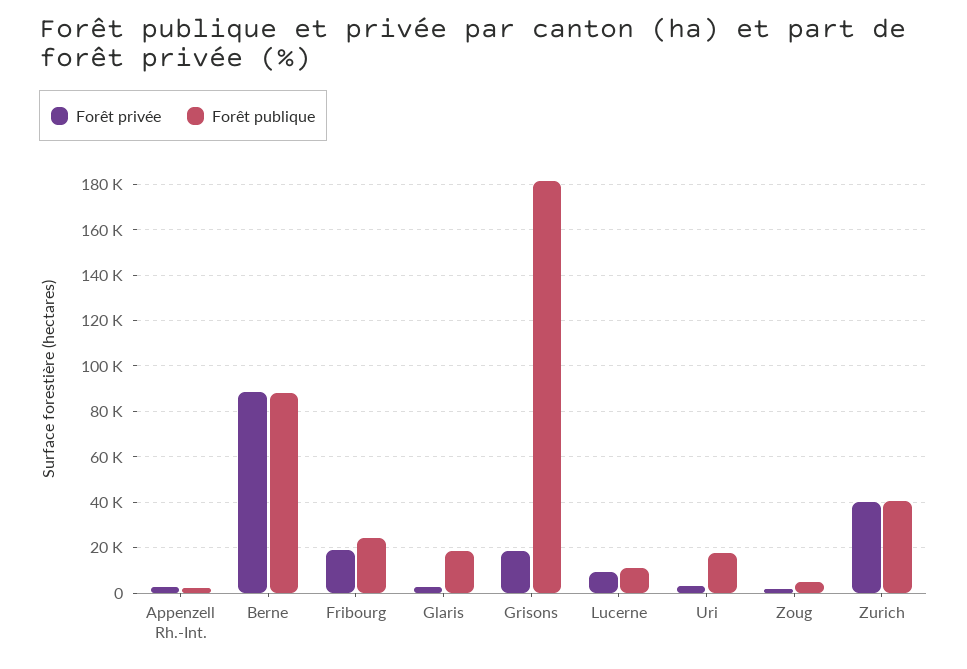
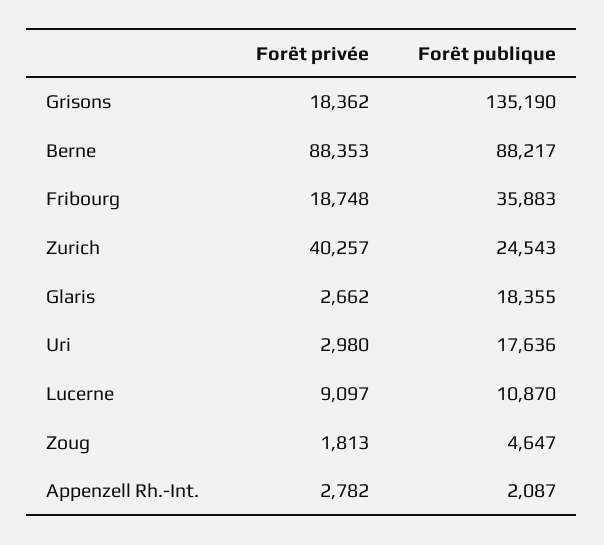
  {
    "Forêt privée": {
      "Appenzell Rh.-Int.": 2782,
      "Berne": 88353,
      "Fribourg": 18748,
      "Glaris": 2662,
      "Grisons": 18362,
      "Lucerne": 9097,
      "Uri": 2980,
      "Zoug": 1813,
      "Zurich": 40257
    },
    "Forêt publique": {
      "Appenzell Rh.-Int.": 2087,
      "Berne": 88217,
-     "Fribourg": 25000,
+     "Fribourg": 35883,
      "Glaris": 18355,
-     "Grisons": 180000,
+     "Grisons": 135190,
      "Lucerne": 10870,
      "Uri": 17636,
      "Zoug": 4647,
-     "Zurich": 40000
+     "Zurich": 24543
    }
  }

